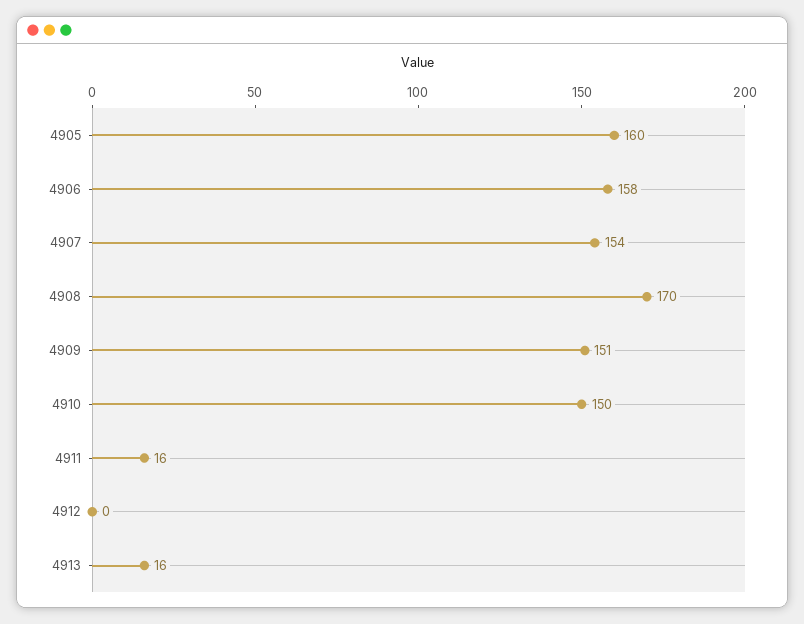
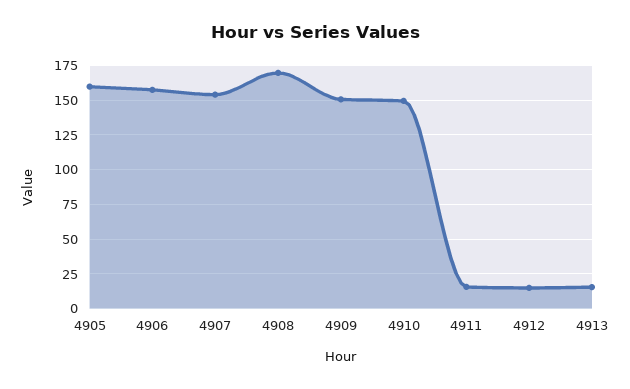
  {
    "4905": 160,
    "4906": 158,
    "4907": 154,
    "4908": 170,
    "4909": 151,
    "4910": 150,
    "4911": 16,
-   "4912": 0,
+   "4912": 15,
    "4913": 16
  }

